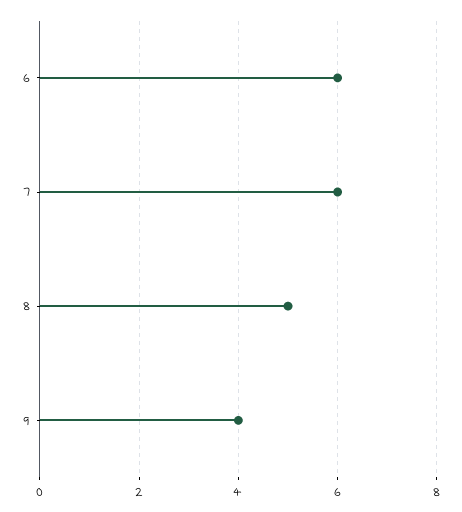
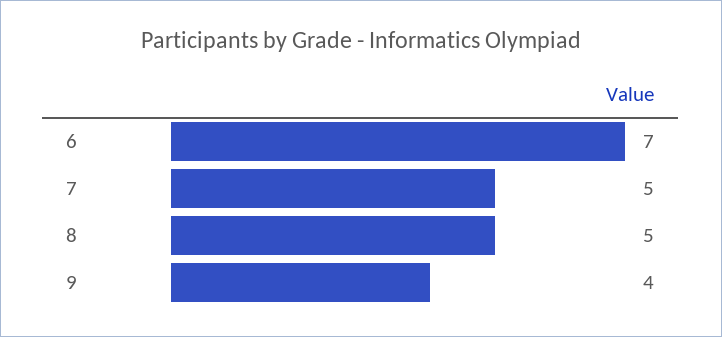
  {
-   "6": 6,
+   "6": 7,
-   "7": 6,
+   "7": 5,
    "8": 5,
    "9": 4
  }

